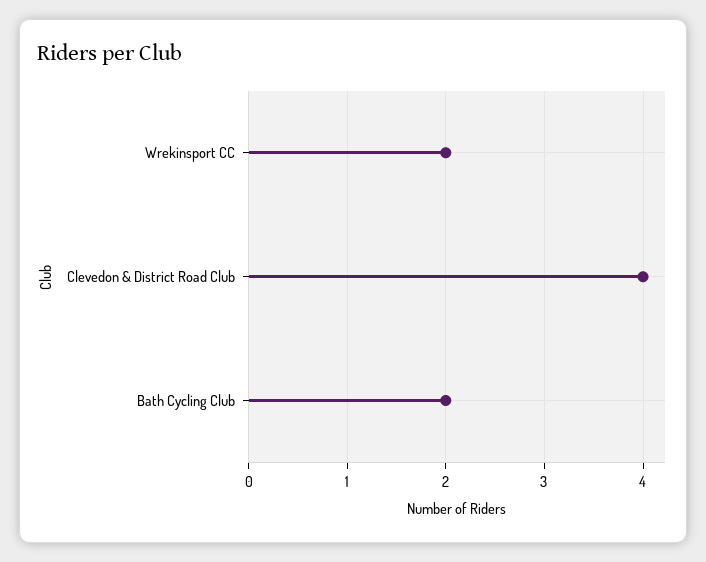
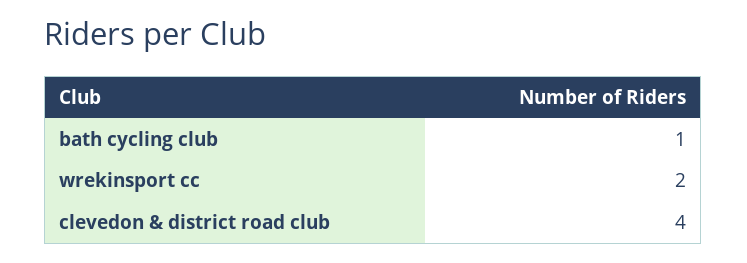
  {
    "Wrekinsport CC": 2,
    "Clevedon & District Road Club": 4,
-   "Bath Cycling Club": 2
+   "Bath Cycling Club": 1
  }

